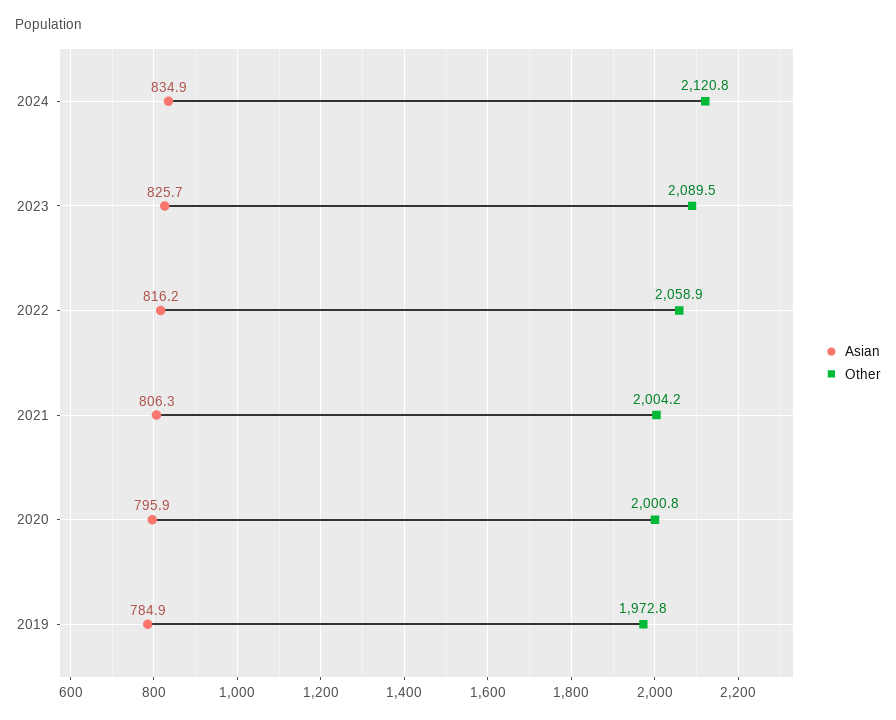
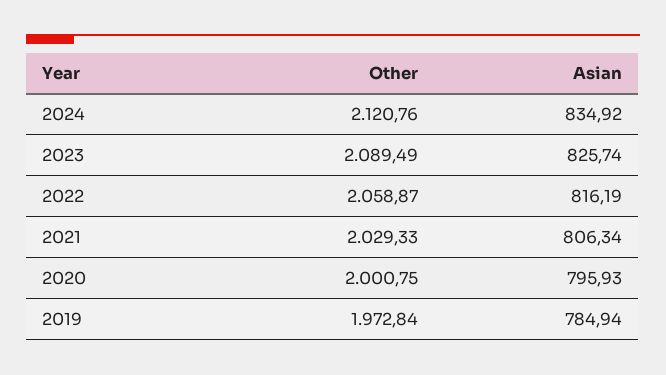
  {
    "Asian": {
      "2024": 834.92,
      "2023": 825.74,
      "2022": 816.19,
      "2021": 806.34,
      "2020": 795.93,
      "2019": 784.94
    },
    "Other": {
      "2024": 2120.76,
      "2023": 2089.49,
      "2022": 2058.87,
-     "2021": 2004.2,
+     "2021": 2029.33,
      "2020": 2000.75,
      "2019": 1972.84
    }
  }

